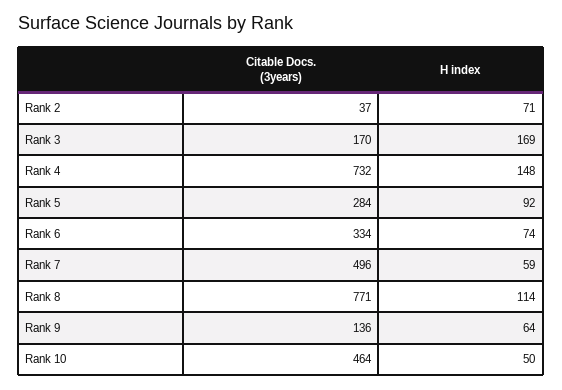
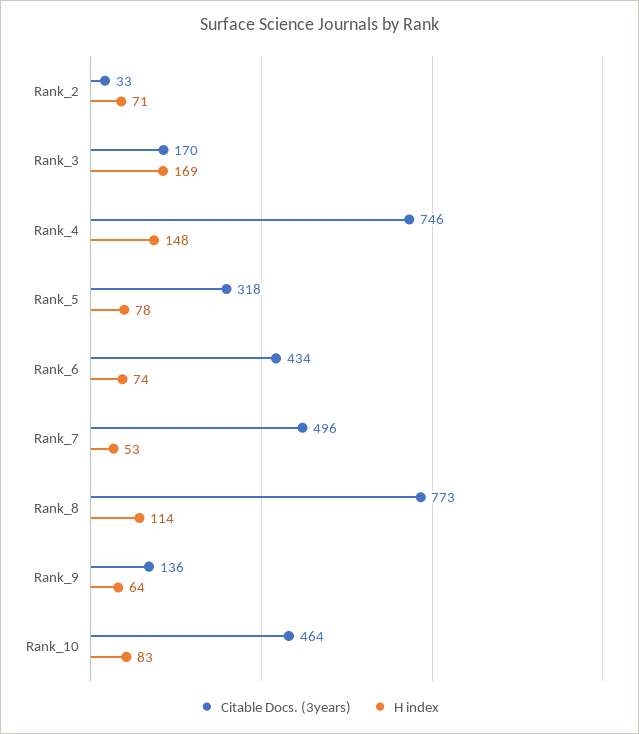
  {
    "Citable Docs. (3years)": {
-     "Rank 2": 37,
+     "Rank 2": 33,
      "Rank 3": 170,
-     "Rank 4": 732,
+     "Rank 4": 746,
-     "Rank 5": 284,
+     "Rank 5": 318,
-     "Rank 6": 334,
+     "Rank 6": 434,
      "Rank 7": 496,
-     "Rank 8": 771,
+     "Rank 8": 773,
      "Rank 9": 136,
      "Rank 10": 464
    },
    "H index": {
      "Rank 2": 71,
      "Rank 3": 169,
      "Rank 4": 148,
-     "Rank 5": 92,
+     "Rank 5": 78,
      "Rank 6": 74,
-     "Rank 7": 59,
+     "Rank 7": 53,
      "Rank 8": 114,
      "Rank 9": 64,
-     "Rank 10": 50
+     "Rank 10": 83
    }
  }

